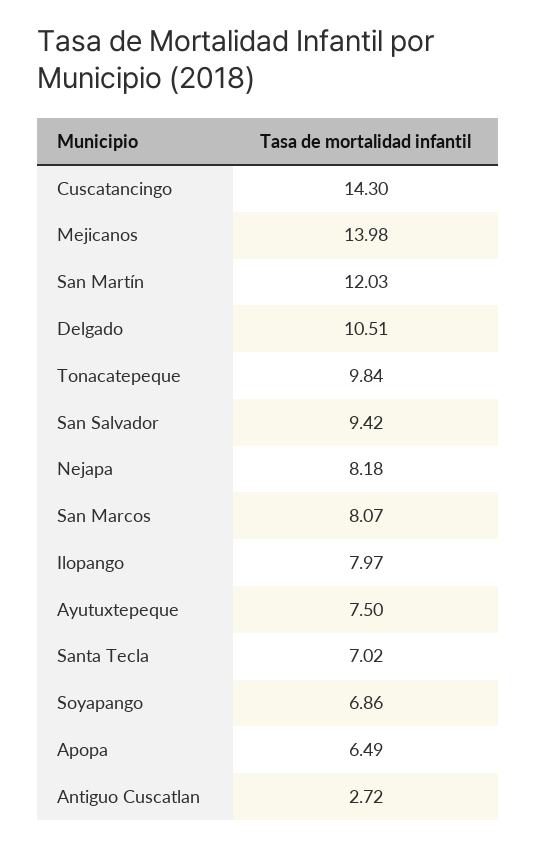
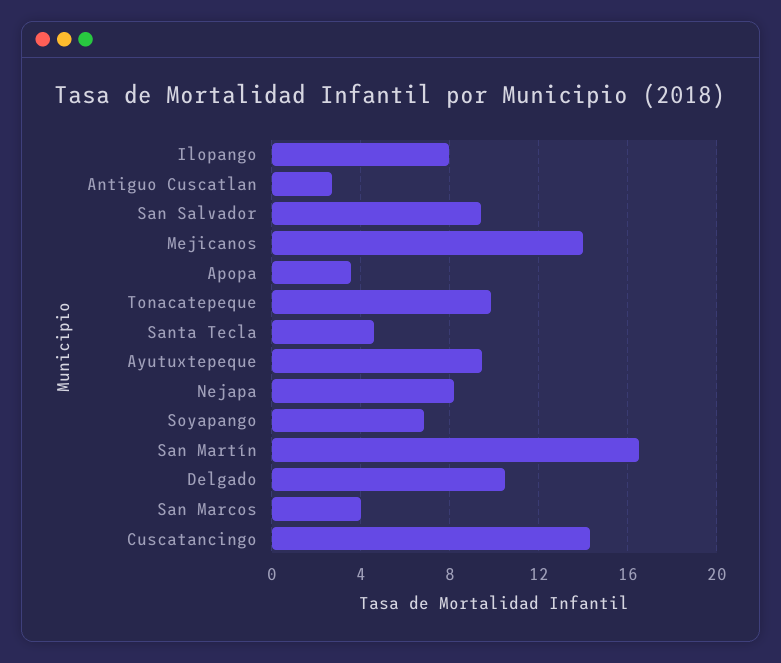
  {
    "Cuscatancingo": 14.3,
    "Mejicanos": 13.98,
-   "San Martín": 12.03,
+   "San Martín": 16.5,
    "Delgado": 10.51,
    "Tonacatepeque": 9.84,
    "San Salvador": 9.42,
    "Nejapa": 8.18,
-   "San Marcos": 8.07,
+   "San Marcos": 4,
    "Ilopango": 7.97,
-   "Ayutuxtepeque": 7.5,
+   "Ayutuxtepeque": 9.5,
-   "Santa Tecla": 7.02,
+   "Santa Tecla": 4.5,
    "Soyapango": 6.86,
-   "Apopa": 6.49,
+   "Apopa": 3.5,
    "Antiguo Cuscatlan": 2.72
  }

